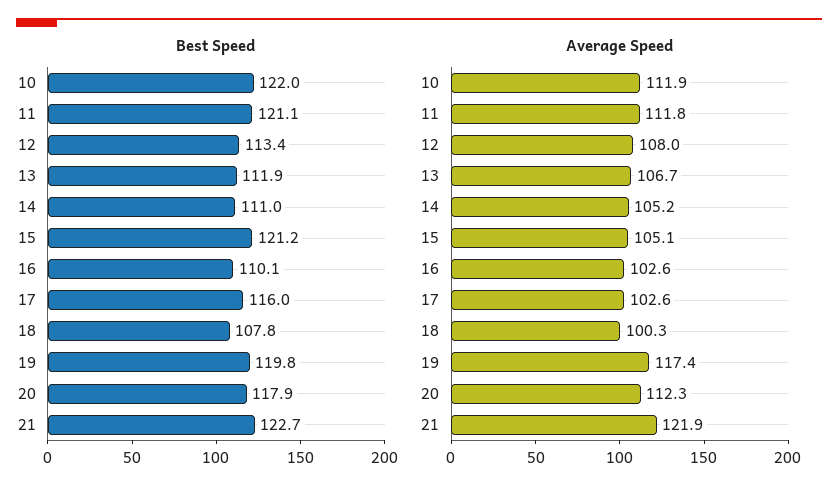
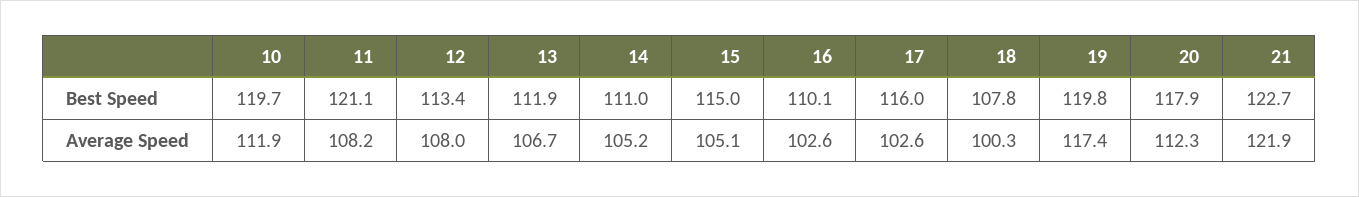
  {
    "Best Speed": {
-     "10": 122,
+     "10": 119.7,
      "11": 121.1,
      "12": 113.4,
      "13": 111.9,
      "14": 111,
-     "15": 121.2,
+     "15": 115,
      "16": 110.1,
      "17": 116,
      "18": 107.8,
      "19": 119.8,
      "20": 117.9,
      "21": 122.7
    },
    "Average Speed": {
      "10": 111.9,
-     "11": 111.8,
+     "11": 108.2,
      "12": 108,
      "13": 106.7,
      "14": 105.2,
      "15": 105.1,
      "16": 102.6,
      "17": 102.6,
      "18": 100.3,
      "19": 117.4,
      "20": 112.3,
      "21": 121.9
    }
  }

